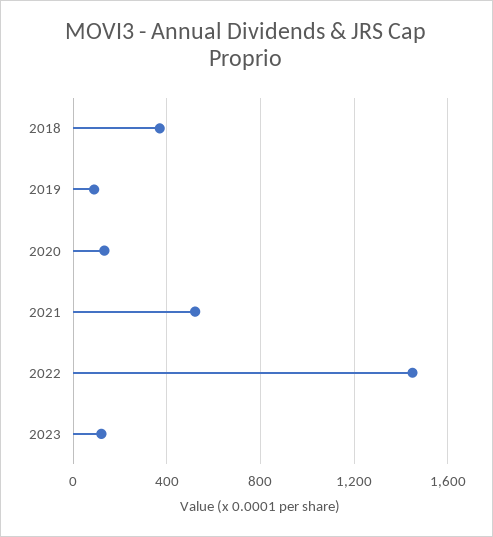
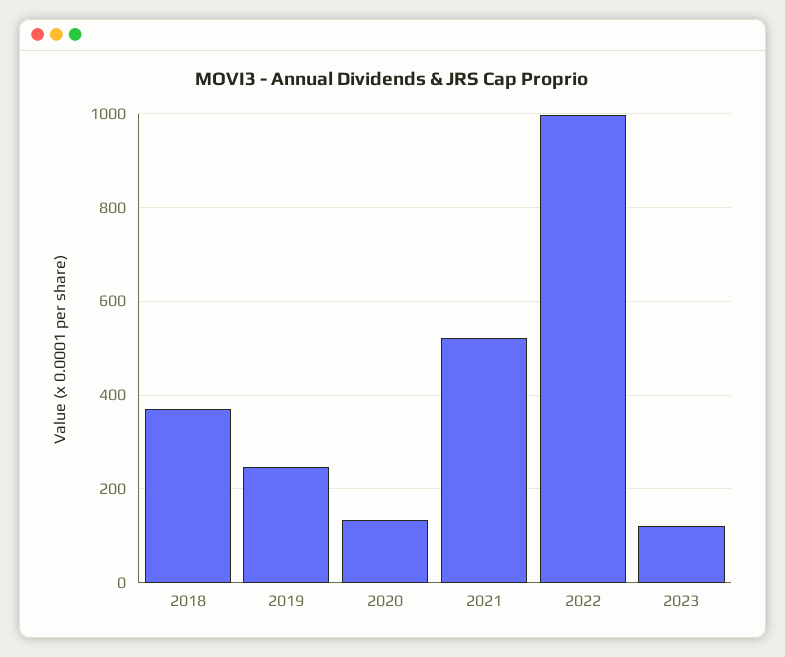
  {
    "2018": 380,
-   "2019": 100,
+   "2019": 240,
    "2020": 140,
    "2021": 520,
-   "2022": 1450,
+   "2022": 1000,
    "2023": 120
  }

